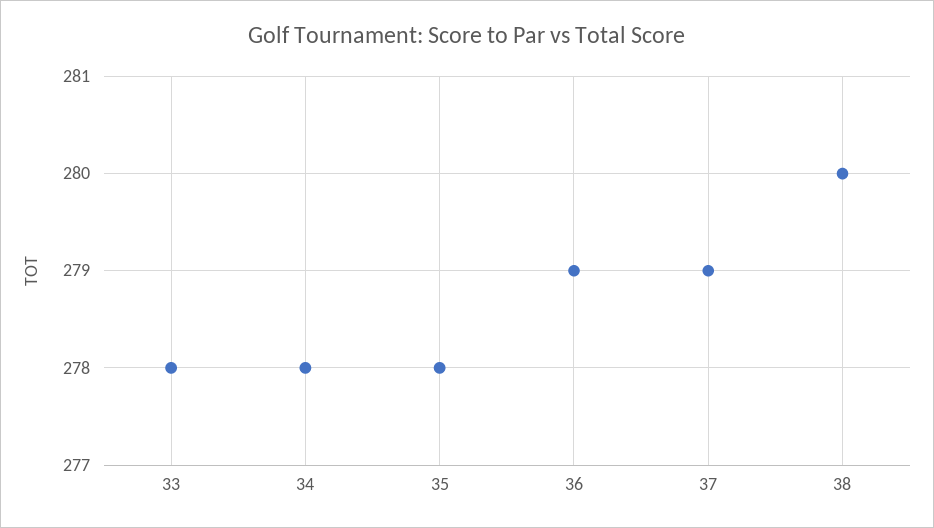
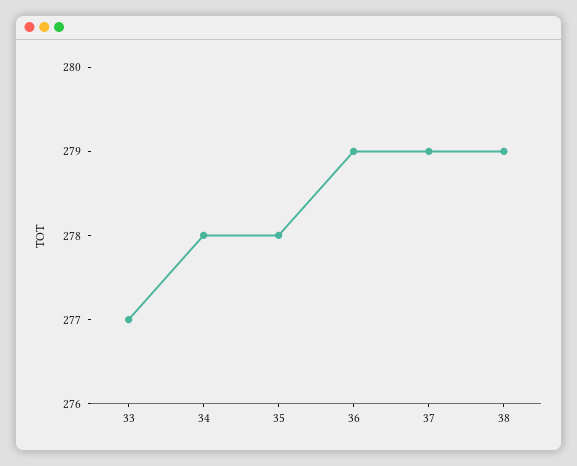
  {
-   "33": 278,
+   "33": 277,
    "34": 278,
    "35": 278,
    "36": 279,
    "37": 279,
-   "38": 280
+   "38": 279
  }

